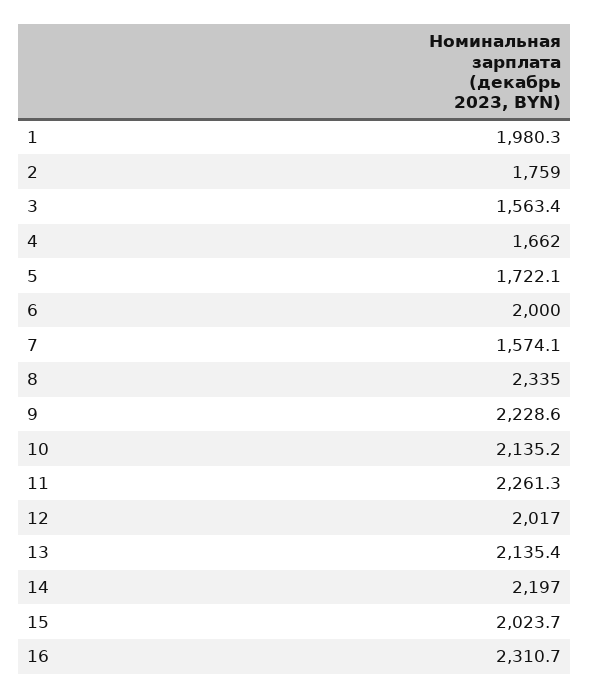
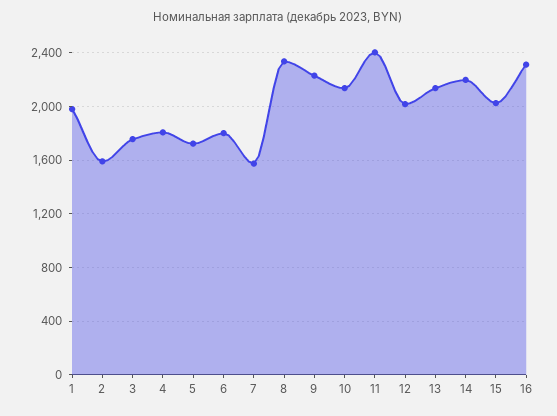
  {
    "1": 1980.3,
-   "2": 1759,
+   "2": 1600,
-   "3": 1563.4,
+   "3": 1750,
-   "4": 1662,
+   "4": 1800,
    "5": 1722.1,
-   "6": 2000,
+   "6": 1800,
    "7": 1574.1,
    "8": 2335,
    "9": 2228.6,
    "10": 2135.2,
-   "11": 2261.3,
+   "11": 2400,
    "12": 2017,
    "13": 2135.4,
    "14": 2197,
    "15": 2023.7,
    "16": 2310.7
  }

